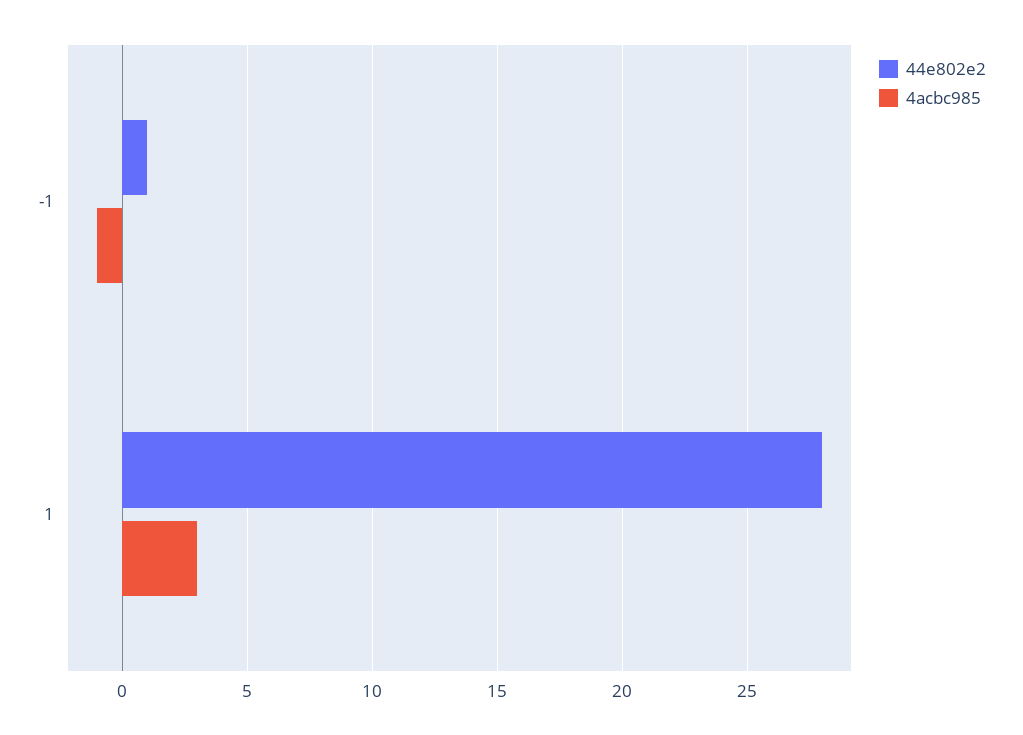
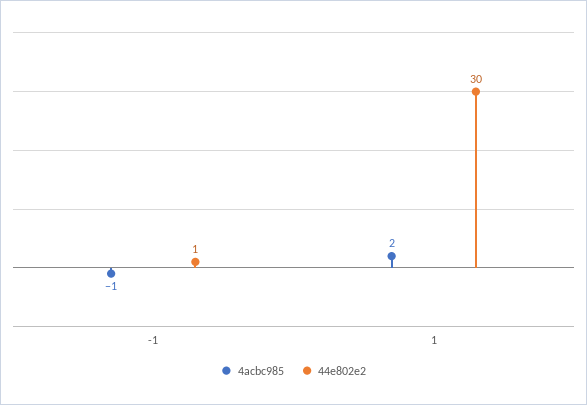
  {
    "44e802e2": {
      "-1": 1,
-     "1": 28
+     "1": 30
    },
    "4acbc985": {
      "-1": -1,
-     "1": 3
+     "1": 2
    }
  }

